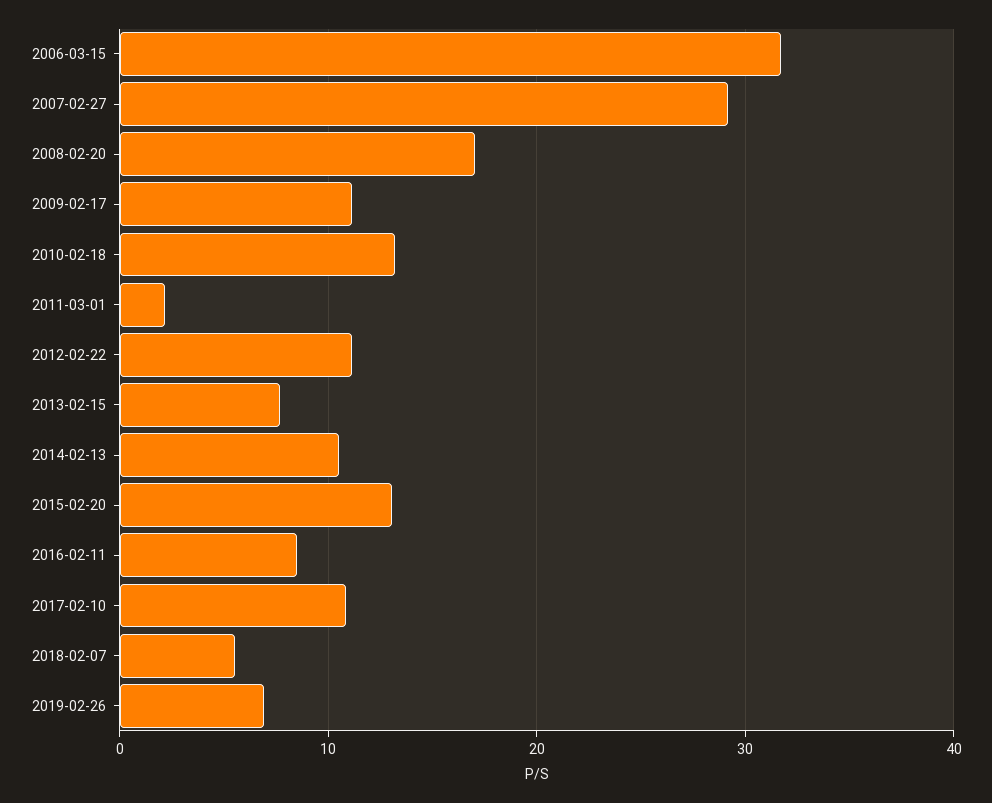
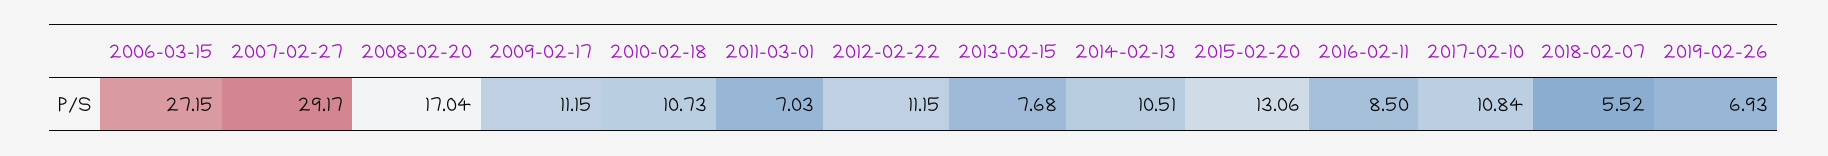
  {
-   "2006-03-15": 32,
+   "2006-03-15": 27.15,
    "2007-02-27": 29.17,
    "2008-02-20": 17.04,
    "2009-02-17": 11.15,
-   "2010-02-18": 13,
+   "2010-02-18": 10.73,
-   "2011-03-01": 2,
+   "2011-03-01": 7.03,
    "2012-02-22": 11.15,
    "2013-02-15": 7.68,
    "2014-02-13": 10.51,
    "2015-02-20": 13.06,
    "2016-02-11": 8.5,
    "2017-02-10": 10.84,
    "2018-02-07": 5.52,
    "2019-02-26": 6.93
  }

